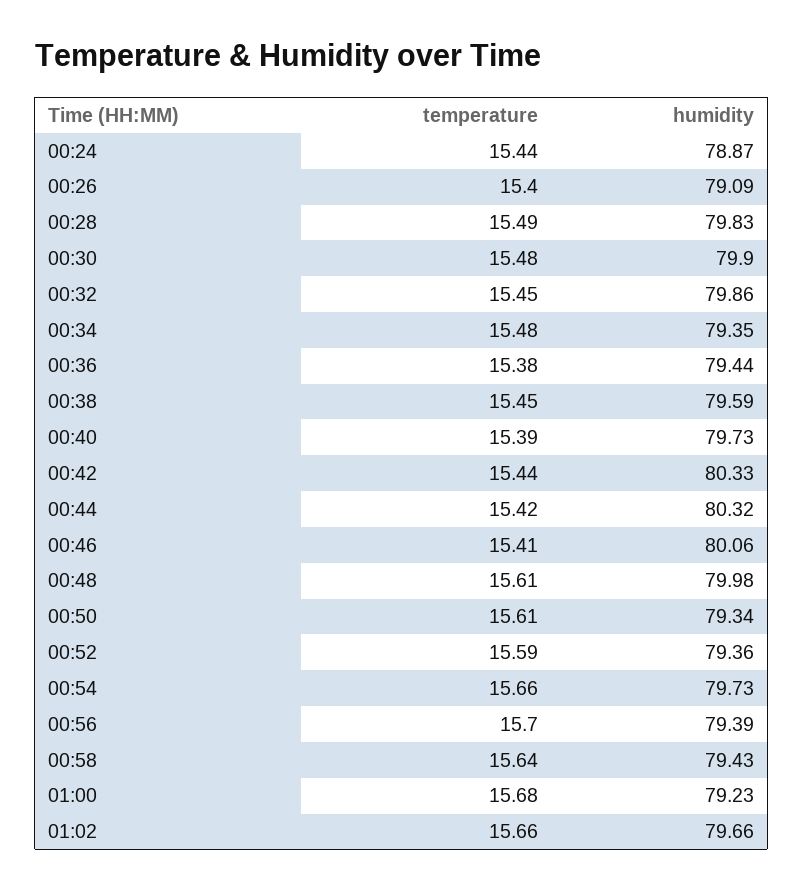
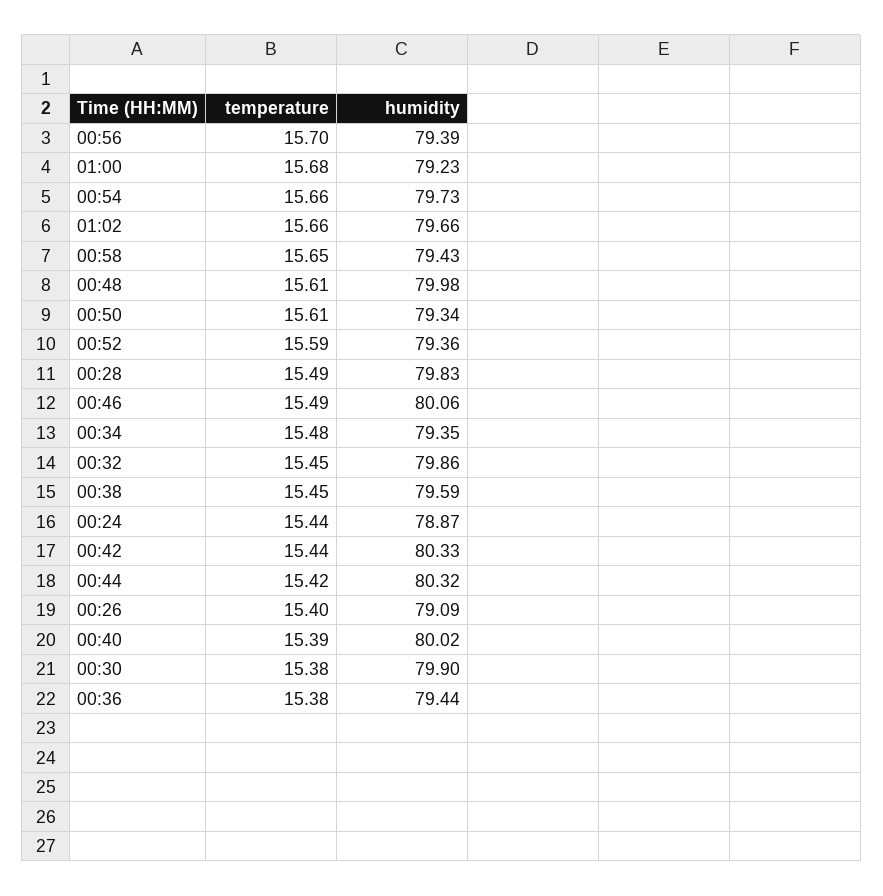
  {
    "temperature": {
      "00:24": 15.44,
      "00:26": 15.4,
      "00:28": 15.49,
-     "00:30": 15.48,
+     "00:30": 15.38,
      "00:32": 15.45,
      "00:34": 15.48,
      "00:36": 15.38,
      "00:38": 15.45,
      "00:40": 15.39,
      "00:42": 15.44,
      "00:44": 15.42,
-     "00:46": 15.41,
+     "00:46": 15.49,
      "00:48": 15.61,
      "00:50": 15.61,
      "00:52": 15.59,
      "00:54": 15.66,
      "00:56": 15.7,
-     "00:58": 15.64,
+     "00:58": 15.65,
      "01:00": 15.68,
      "01:02": 15.66
    },
    "humidity": {
      "00:24": 78.87,
      "00:26": 79.09,
      "00:28": 79.83,
      "00:30": 79.9,
      "00:32": 79.86,
      "00:34": 79.35,
      "00:36": 79.44,
      "00:38": 79.59,
-     "00:40": 79.73,
+     "00:40": 80.02,
      "00:42": 80.33,
      "00:44": 80.32,
      "00:46": 80.06,
      "00:48": 79.98,
      "00:50": 79.34,
      "00:52": 79.36,
      "00:54": 79.73,
      "00:56": 79.39,
      "00:58": 79.43,
      "01:00": 79.23,
      "01:02": 79.66
    }
  }

